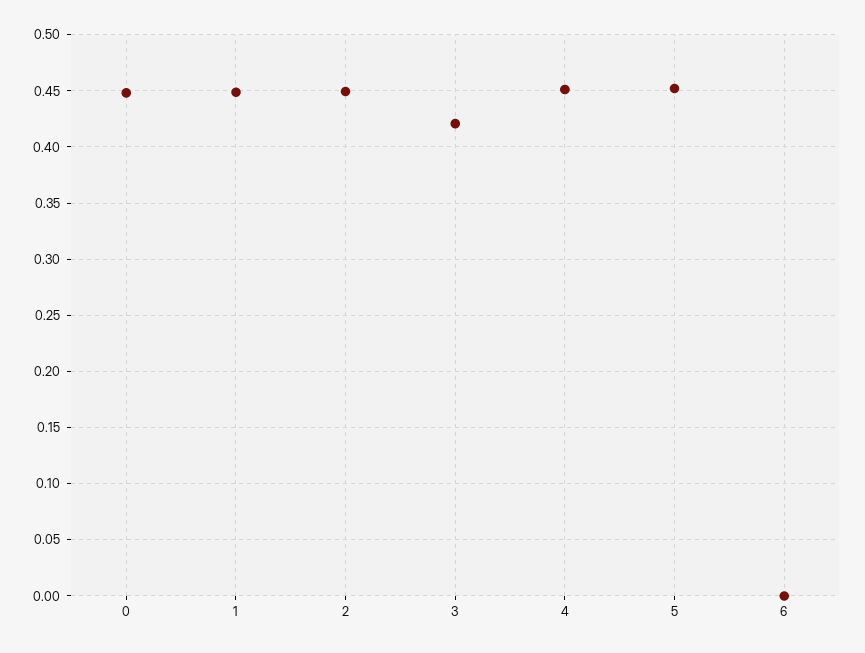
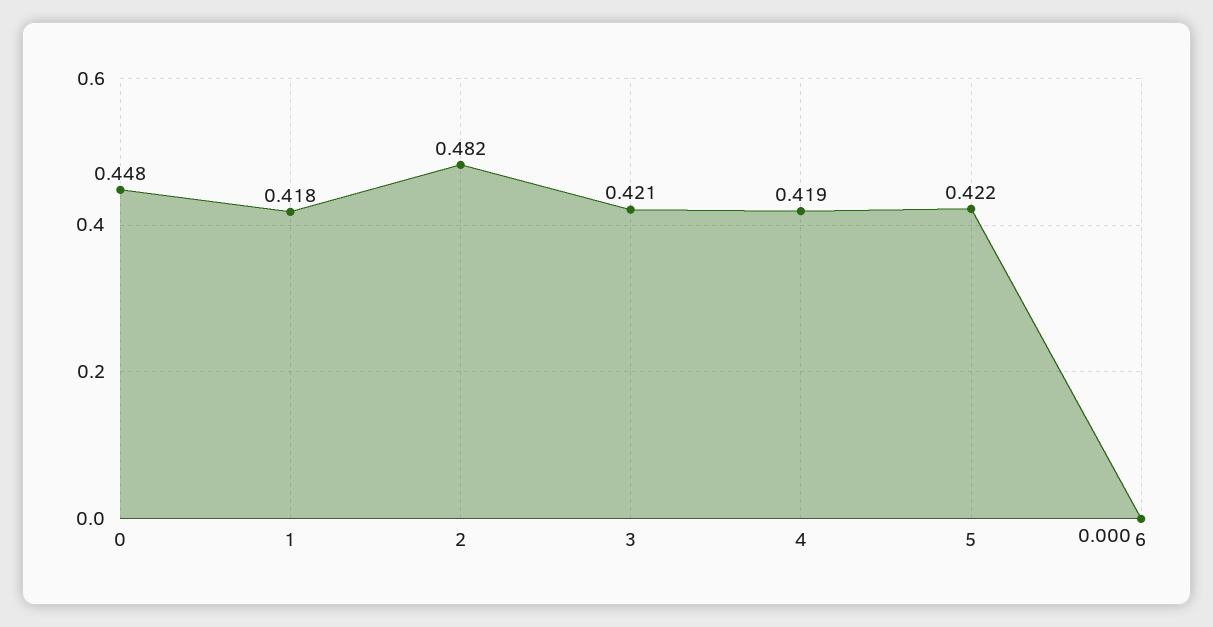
  {
    "0": 0.448,
-   "1": 0.45,
+   "1": 0.418,
-   "2": 0.45,
+   "2": 0.482,
    "3": 0.421,
-   "4": 0.45,
+   "4": 0.419,
-   "5": 0.45,
+   "5": 0.422,
    "6": 0
  }

